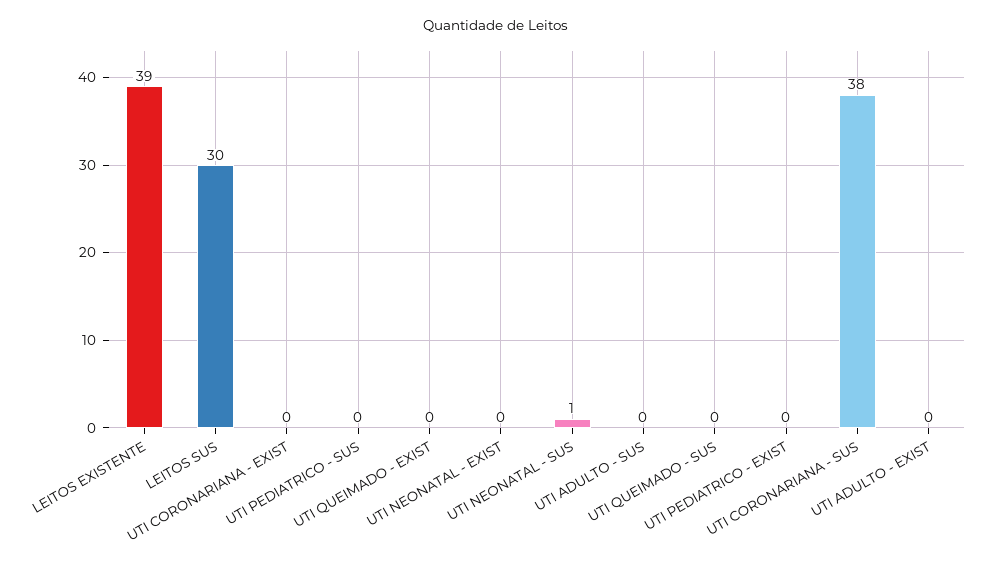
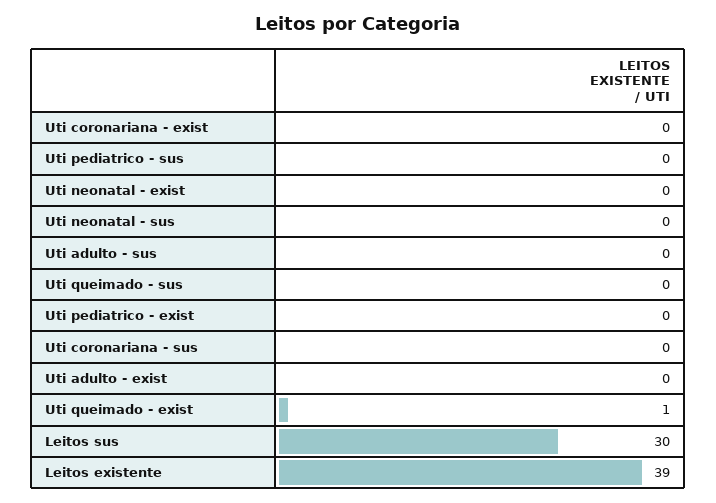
  {
    "LEITOS EXISTENTE": 39,
    "LEITOS SUS": 30,
    "UTI CORONARIANA - EXIST": 0,
    "UTI PEDIATRICO - SUS": 0,
-   "UTI QUEIMADO - EXIST": 0,
+   "UTI QUEIMADO - EXIST": 1,
    "UTI NEONATAL - EXIST": 0,
-   "UTI NEONATAL - SUS": 1,
+   "UTI NEONATAL - SUS": 0,
    "UTI ADULTO - SUS": 0,
    "UTI QUEIMADO - SUS": 0,
    "UTI PEDIATRICO - EXIST": 0,
-   "UTI CORONARIANA - SUS": 38,
+   "UTI CORONARIANA - SUS": 0,
    "UTI ADULTO - EXIST": 0
  }

